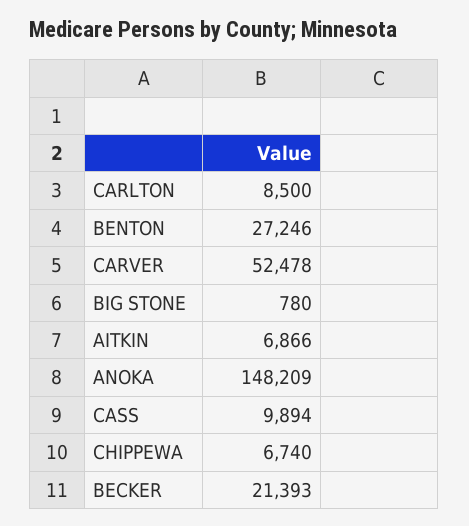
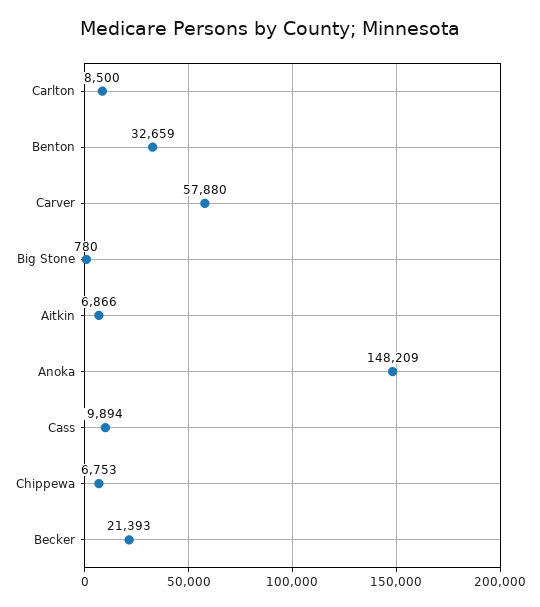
  {
    "CARLTON": 8500,
-   "BENTON": 27246,
+   "BENTON": 32659,
-   "CARVER": 52478,
+   "CARVER": 57880,
    "BIG STONE": 780,
    "AITKIN": 6866,
    "ANOKA": 148209,
    "CASS": 9894,
-   "CHIPPEWA": 6740,
+   "CHIPPEWA": 6753,
    "BECKER": 21393
  }

